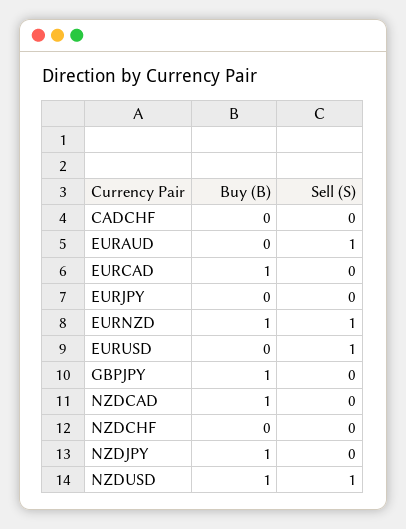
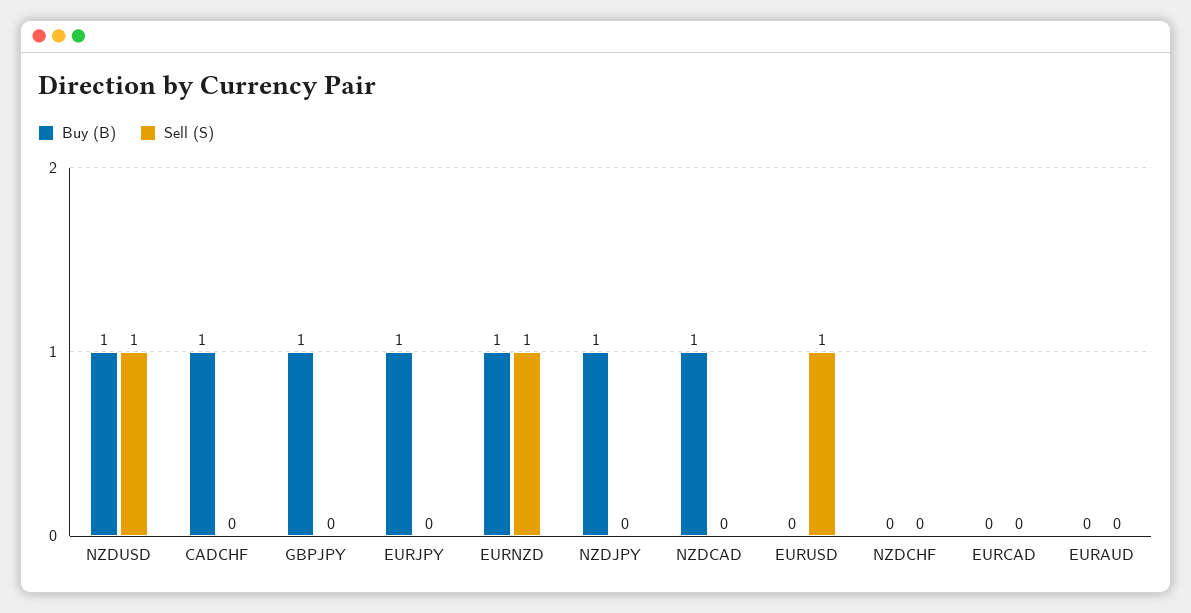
  {
    "Buy (B)": {
-     "CADCHF": 0,
+     "CADCHF": 1,
      "EURAUD": 0,
-     "EURCAD": 1,
+     "EURCAD": 0,
-     "EURJPY": 0,
+     "EURJPY": 1,
      "EURNZD": 1,
      "EURUSD": 0,
      "GBPJPY": 1,
      "NZDCAD": 1,
      "NZDCHF": 0,
      "NZDJPY": 1,
      "NZDUSD": 1
    },
    "Sell (S)": {
      "CADCHF": 0,
-     "EURAUD": 1,
+     "EURAUD": 0,
      "EURCAD": 0,
      "EURJPY": 0,
      "EURNZD": 1,
      "EURUSD": 1,
      "GBPJPY": 0,
      "NZDCAD": 0,
      "NZDCHF": 0,
      "NZDJPY": 0,
      "NZDUSD": 1
    }
  }

